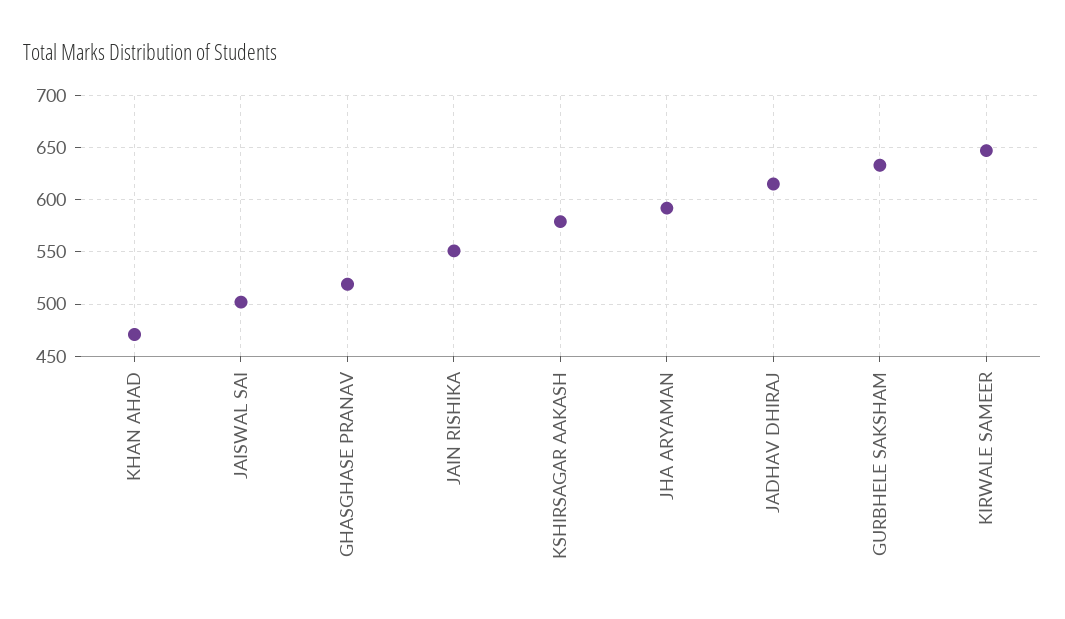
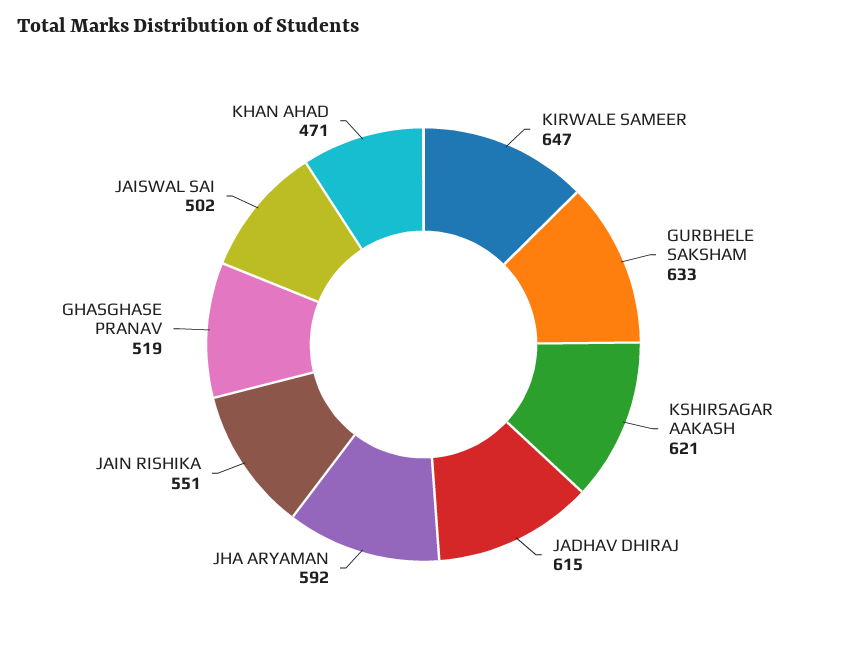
  {
    "KHAN AHAD": 471,
    "JAISWAL SAI": 502,
    "GHASGHASE PRANAV": 519,
    "JAIN RISHIKA": 551,
-   "KSHIRSAGAR AAKASH": 580,
+   "KSHIRSAGAR AAKASH": 621,
    "JHA ARYAMAN": 592,
    "JADHAV DHIRAJ": 615,
    "GURBHELE SAKSHAM": 633,
    "KIRWALE SAMEER": 647
  }

